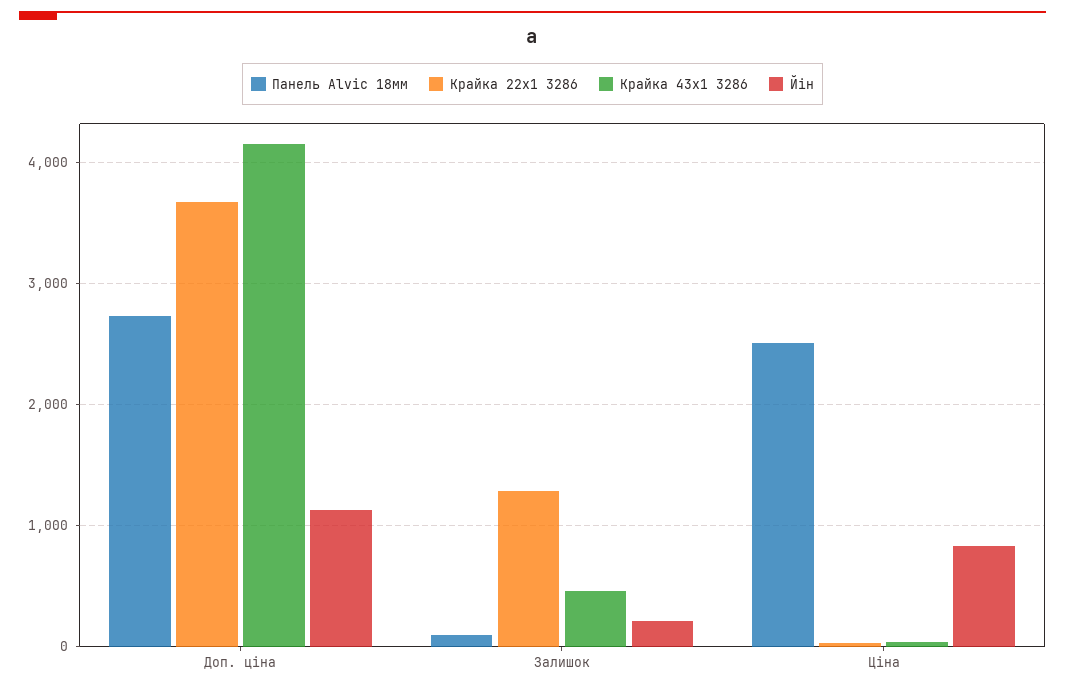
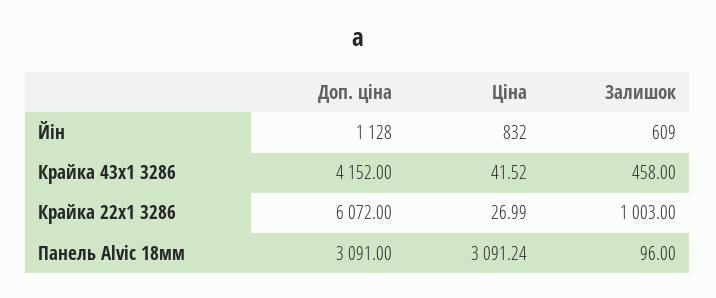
  {
    "Панель Alvic 18мм": {
-     "Доп. ціна": 2700,
+     "Доп. ціна": 3091,
      "Залишок": 96,
-     "Ціна": 2500
+     "Ціна": 3091.24
    },
    "Крайка 22x1 3286": {
-     "Доп. ціна": 3700,
+     "Доп. ціна": 6072,
-     "Залишок": 1300,
+     "Залишок": 1003,
      "Ціна": 26.99
    },
    "Крайка 43x1 3286": {
      "Доп. ціна": 4152,
      "Залишок": 458,
      "Ціна": 41.52
    },
    "Йін": {
      "Доп. ціна": 1128,
-     "Залишок": 200,
+     "Залишок": 609,
      "Ціна": 832
    }
  }

